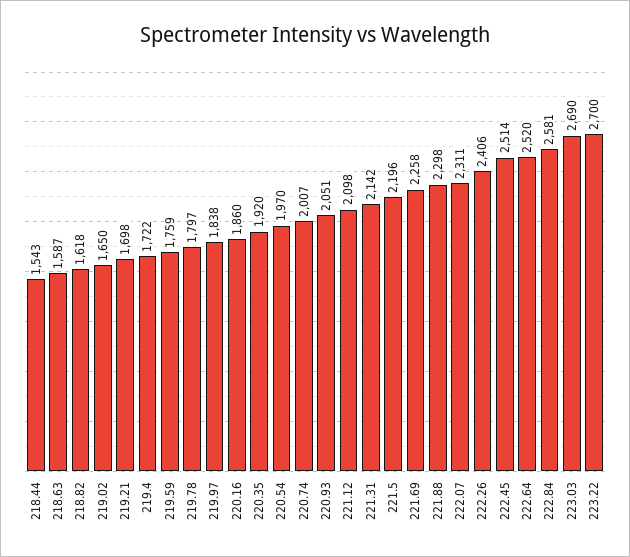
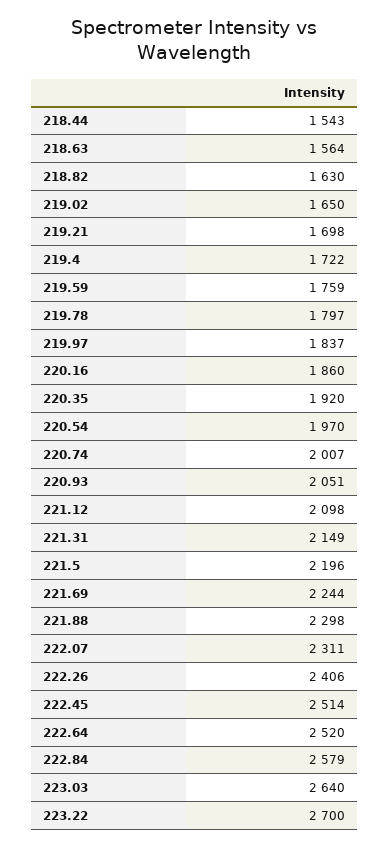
  {
    "218.44": 1543,
-   "218.63": 1587,
+   "218.63": 1564,
-   "218.82": 1618,
+   "218.82": 1630,
    "219.02": 1650,
    "219.21": 1698,
    "219.4": 1722,
    "219.59": 1759,
    "219.78": 1797,
-   "219.97": 1838,
+   "219.97": 1837,
    "220.16": 1860,
    "220.35": 1920,
    "220.54": 1970,
    "220.74": 2007,
    "220.93": 2051,
    "221.12": 2098,
-   "221.31": 2142,
+   "221.31": 2149,
    "221.5": 2196,
-   "221.69": 2258,
+   "221.69": 2244,
    "221.88": 2298,
    "222.07": 2311,
    "222.26": 2406,
    "222.45": 2514,
    "222.64": 2520,
-   "222.84": 2581,
+   "222.84": 2579,
-   "223.03": 2690,
+   "223.03": 2640,
    "223.22": 2700
  }

